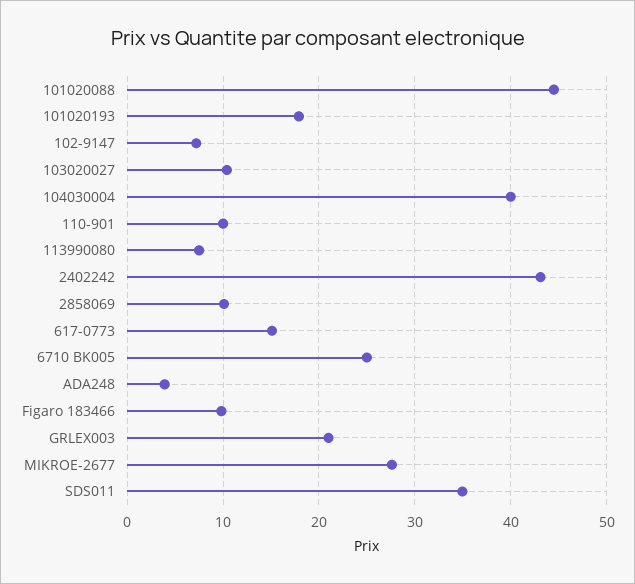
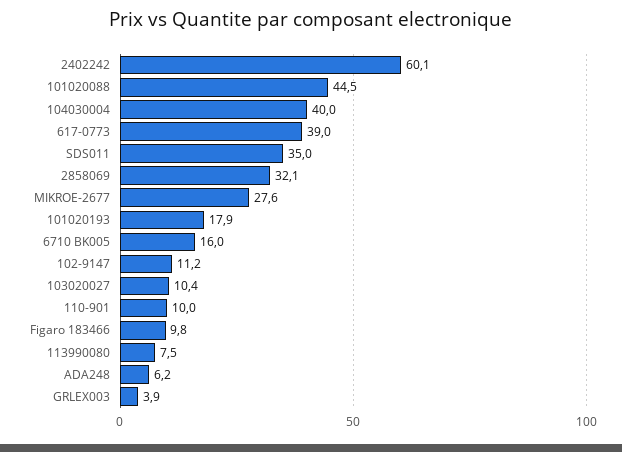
  {
    "101020088": 44.5,
    "101020193": 17.9,
-   "102-9147": 7,
+   "102-9147": 11.2,
    "103020027": 10.4,
    "104030004": 40,
    "110-901": 10,
    "113990080": 7.5,
-   "2402242": 43,
+   "2402242": 60.1,
-   "2858069": 10,
+   "2858069": 32.1,
-   "617-0773": 15,
+   "617-0773": 39,
-   "6710 BK005": 25,
+   "6710 BK005": 16,
-   "ADA248": 4,
+   "ADA248": 6.2,
    "Figaro 183466": 9.8,
-   "GRLEX003": 21,
+   "GRLEX003": 3.9,
    "MIKROE-2677": 27.6,
    "SDS011": 35
  }

